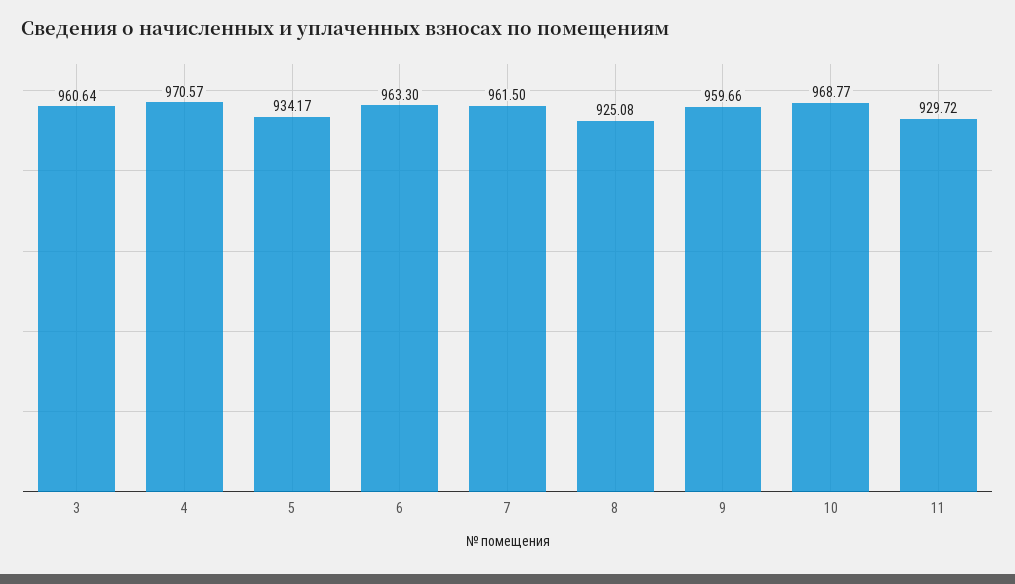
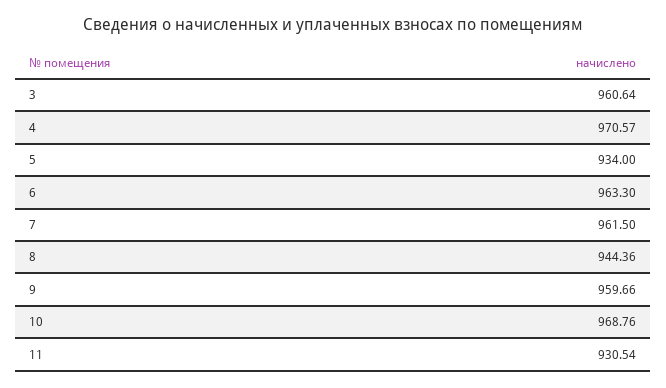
  {
    "3": 960.64,
    "4": 970.57,
-   "5": 934.17,
+   "5": 934,
    "6": 963.3,
    "7": 961.5,
-   "8": 925.08,
+   "8": 944.36,
    "9": 959.66,
-   "10": 968.77,
+   "10": 968.76,
-   "11": 929.72
+   "11": 930.54
  }

